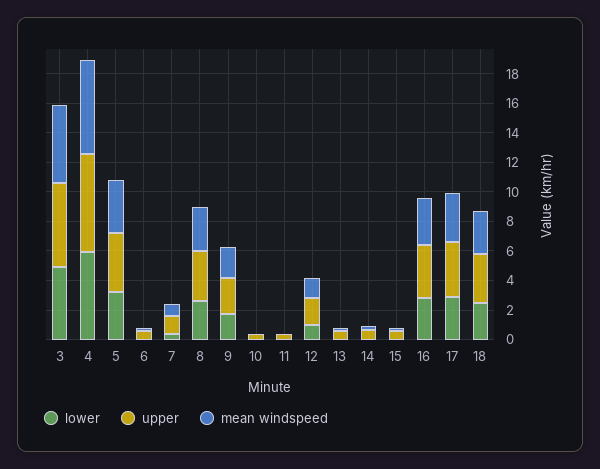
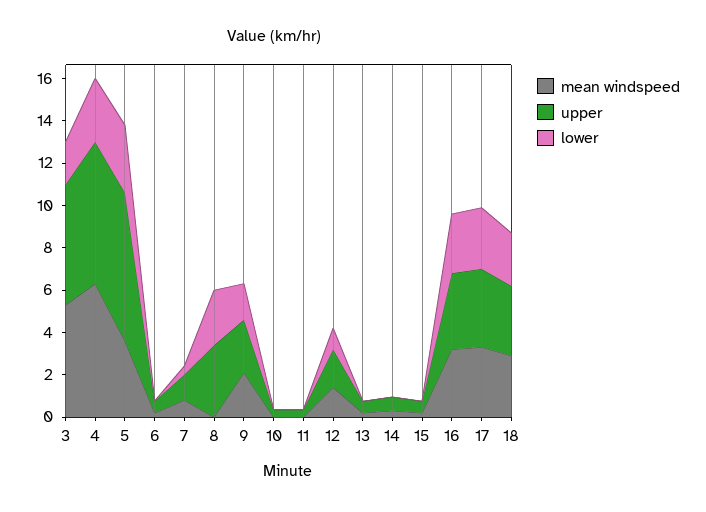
  {
    "lower": {
-     "3": 5,
+     "3": 2,
-     "4": 6,
+     "4": 3,
      "5": 3,
      "6": 0,
      "7": 0.5,
      "8": 2.5,
      "9": 1.5,
      "10": 0,
      "11": 0,
      "12": 1,
      "13": 0,
      "14": 0,
      "15": 0,
      "16": 3,
      "17": 3,
      "18": 2.5
    },
    "upper": {
      "3": 5.5,
      "4": 6.5,
-     "5": 4,
+     "5": 7,
      "6": 0.5,
      "7": 1,
      "8": 3.5,
      "9": 2.5,
      "10": 0.5,
      "11": 0.5,
      "12": 2,
      "13": 0.5,
      "14": 0.5,
      "15": 0.5,
      "16": 3.5,
      "17": 3.5,
      "18": 3.5
    },
    "mean windspeed": {
      "3": 5.5,
      "4": 6.5,
      "5": 3.5,
      "6": 0,
      "7": 1,
-     "8": 3,
+     "8": 0,
      "9": 2,
      "10": 0,
      "11": 0,
      "12": 1.5,
      "13": 0,
      "14": 0.5,
      "15": 0,
      "16": 3,
      "17": 3.5,
      "18": 3
    }
  }

